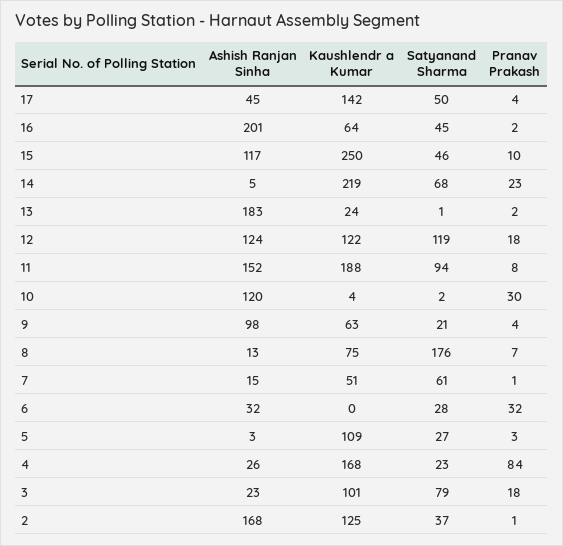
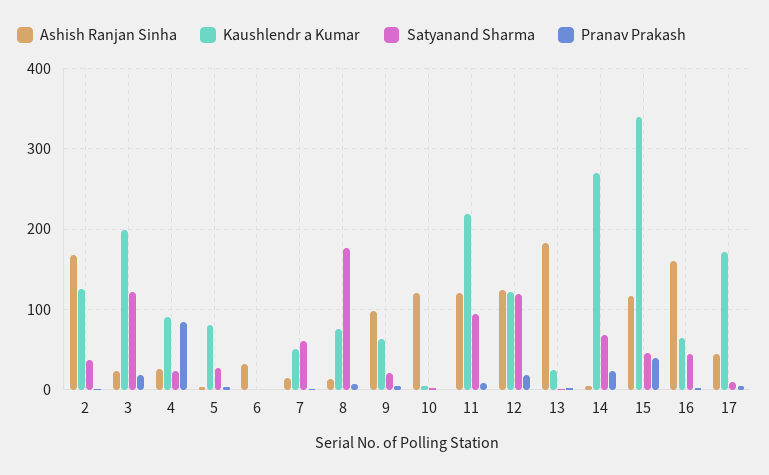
  {
    "Ashish Ranjan Sinha": {
      "17": 45,
-     "16": 201,
+     "16": 160,
      "15": 117,
      "14": 5,
      "13": 183,
      "12": 124,
-     "11": 152,
+     "11": 120,
      "10": 120,
      "9": 98,
      "8": 13,
      "7": 15,
      "6": 32,
      "5": 3,
      "4": 26,
      "3": 23,
      "2": 168
    },
    "Kaushlendr a Kumar": {
-     "17": 142,
+     "17": 170,
      "16": 64,
-     "15": 250,
+     "15": 340,
-     "14": 219,
+     "14": 270,
      "13": 24,
      "12": 122,
-     "11": 188,
+     "11": 220,
      "10": 4,
      "9": 63,
      "8": 75,
      "7": 51,
      "6": 0,
-     "5": 109,
+     "5": 80,
-     "4": 168,
+     "4": 90,
-     "3": 101,
+     "3": 200,
      "2": 125
    },
    "Satyanand Sharma": {
-     "17": 50,
+     "17": 10,
      "16": 45,
      "15": 46,
      "14": 68,
      "13": 1,
      "12": 119,
      "11": 94,
      "10": 2,
      "9": 21,
      "8": 176,
      "7": 61,
-     "6": 28,
+     "6": 0,
      "5": 27,
      "4": 23,
-     "3": 79,
+     "3": 120,
      "2": 37
    },
    "Pranav Prakash": {
      "17": 4,
      "16": 2,
-     "15": 10,
+     "15": 40,
      "14": 23,
      "13": 2,
      "12": 18,
      "11": 8,
-     "10": 30,
+     "10": 0,
      "9": 4,
      "8": 7,
      "7": 1,
-     "6": 32,
+     "6": 0,
      "5": 3,
      "4": 84,
      "3": 18,
      "2": 1
    }
  }

